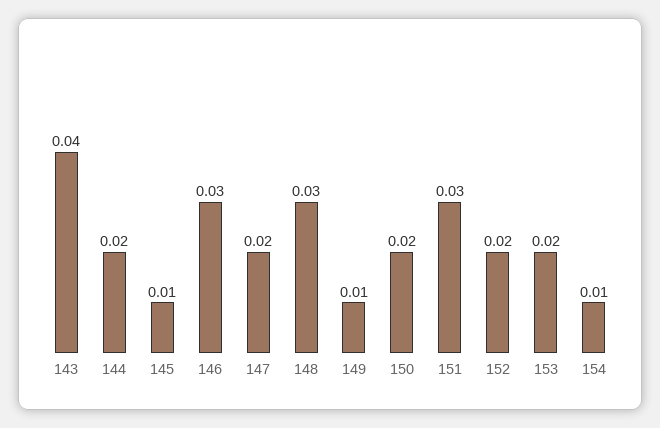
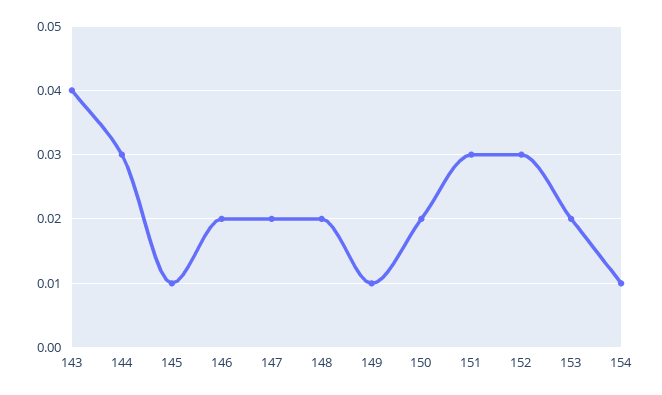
  {
    "143": 0.04,
-   "144": 0.02,
+   "144": 0.03,
    "145": 0.01,
-   "146": 0.03,
+   "146": 0.02,
    "147": 0.02,
-   "148": 0.03,
+   "148": 0.02,
    "149": 0.01,
    "150": 0.02,
    "151": 0.03,
-   "152": 0.02,
+   "152": 0.03,
    "153": 0.02,
    "154": 0.01
  }

